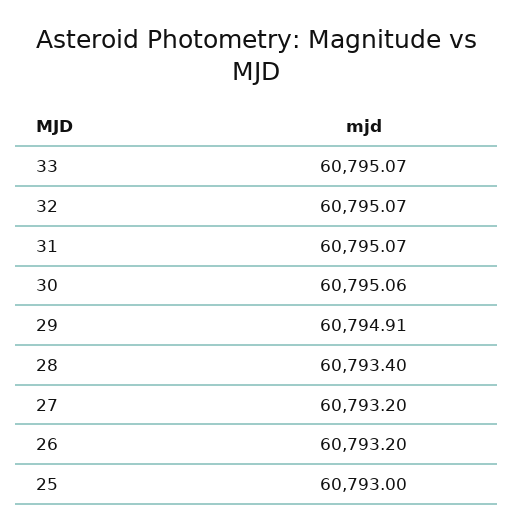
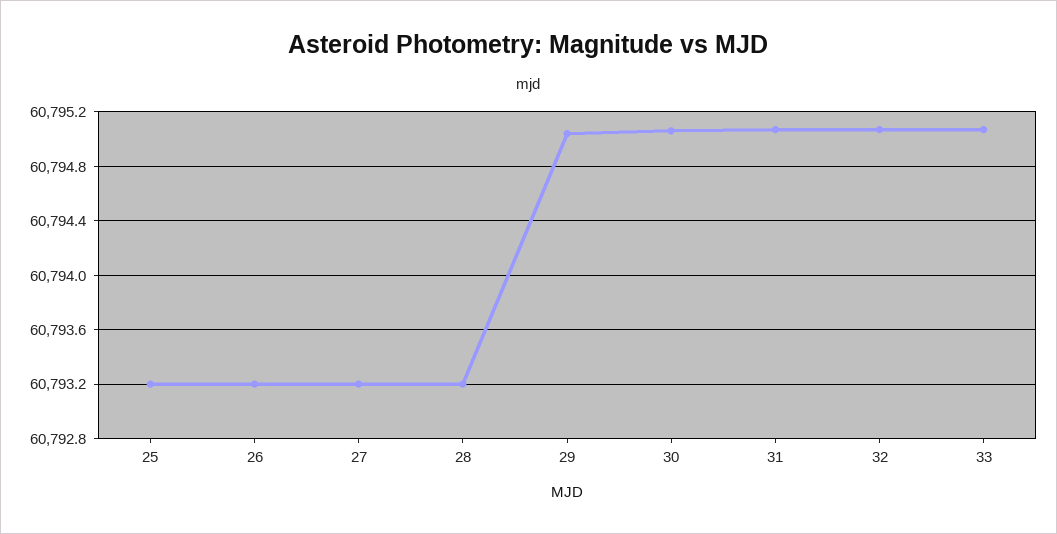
  {
    "33": 60795.07,
    "32": 60795.07,
    "31": 60795.07,
    "30": 60795.06,
-   "29": 60794.91,
+   "29": 60795.05,
-   "28": 60793.4,
+   "28": 60793.2,
    "27": 60793.2,
    "26": 60793.2,
-   "25": 60793
+   "25": 60793.2
  }

